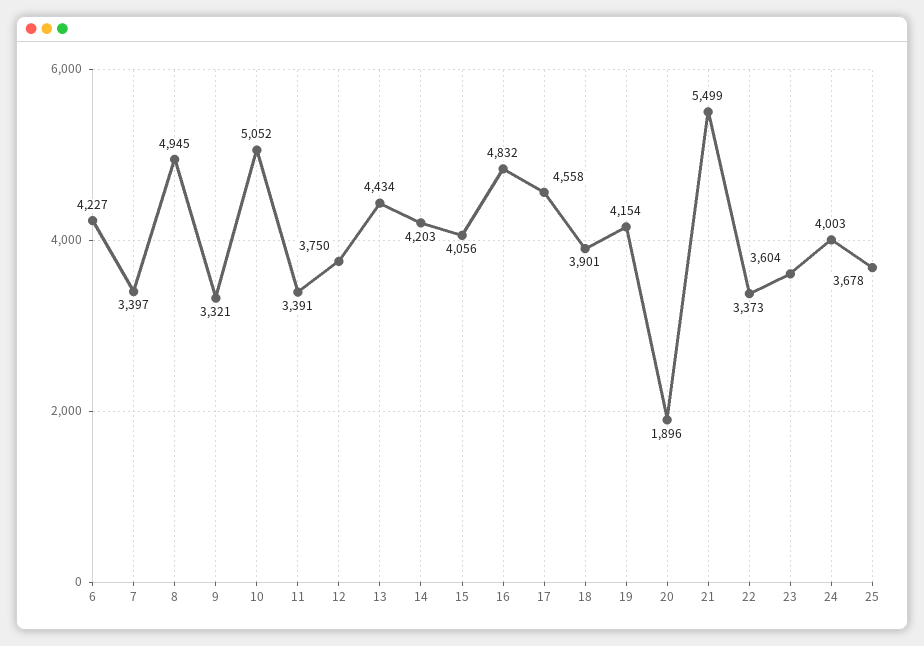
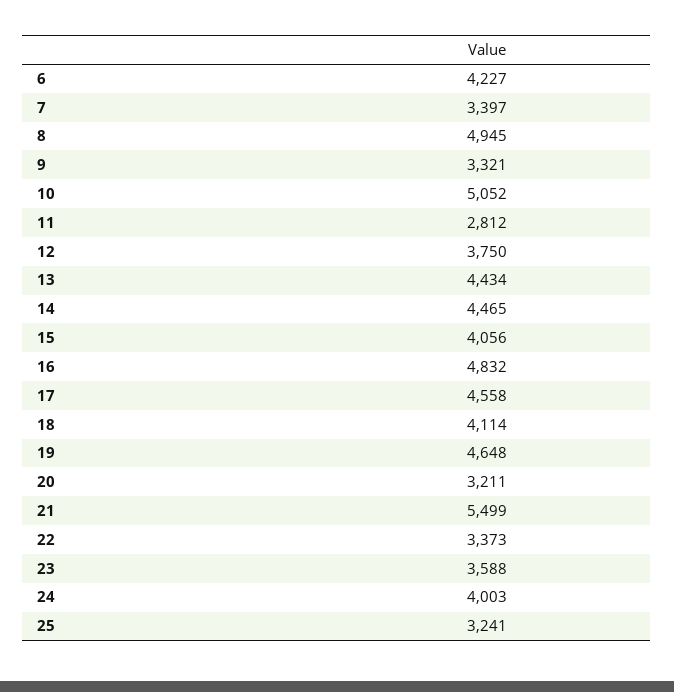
  {
    "6": 4227,
    "7": 3397,
    "8": 4945,
    "9": 3321,
    "10": 5052,
-   "11": 3391,
+   "11": 2812,
    "12": 3750,
    "13": 4434,
-   "14": 4203,
+   "14": 4465,
    "15": 4056,
    "16": 4832,
    "17": 4558,
-   "18": 3901,
+   "18": 4114,
-   "19": 4154,
+   "19": 4648,
-   "20": 1896,
+   "20": 3211,
    "21": 5499,
    "22": 3373,
-   "23": 3604,
+   "23": 3588,
    "24": 4003,
-   "25": 3678
+   "25": 3241
  }

